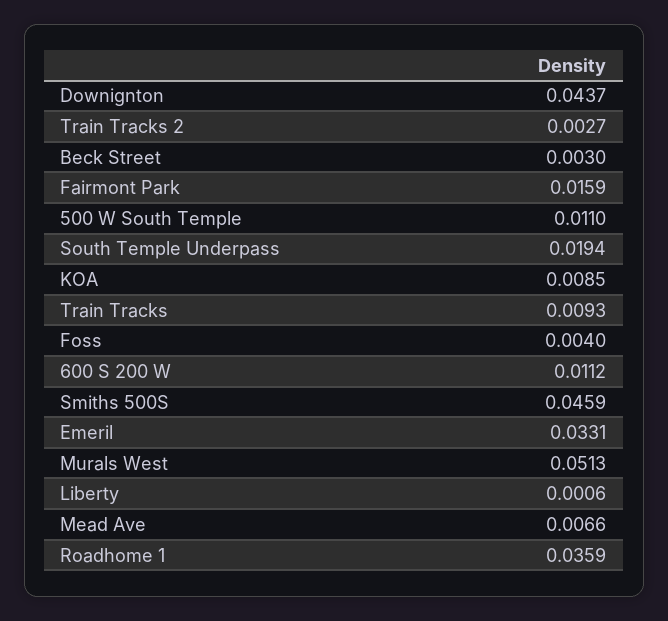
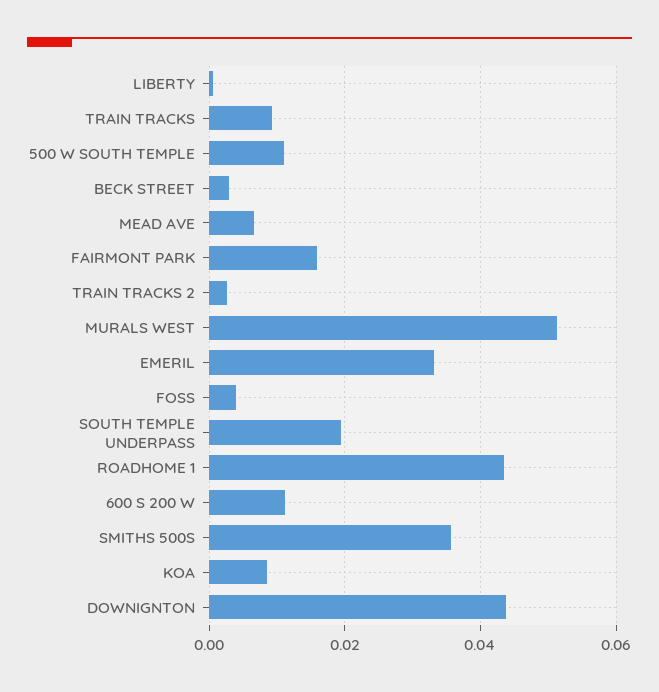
  {
    "Downignton": 0.0437,
    "Train Tracks 2": 0.0027,
    "Beck Street": 0.003,
    "Fairmont Park": 0.0159,
    "500 W South Temple": 0.011,
    "South Temple Underpass": 0.0194,
    "KOA": 0.0085,
    "Train Tracks": 0.0093,
    "Foss": 0.004,
    "600 S 200 W": 0.0112,
-   "Smiths 500S": 0.0459,
+   "Smiths 500S": 0.036,
    "Emeril": 0.0331,
    "Murals West": 0.0513,
    "Liberty": 0.0006,
    "Mead Ave": 0.0066,
-   "Roadhome 1": 0.0359
+   "Roadhome 1": 0.044
  }

